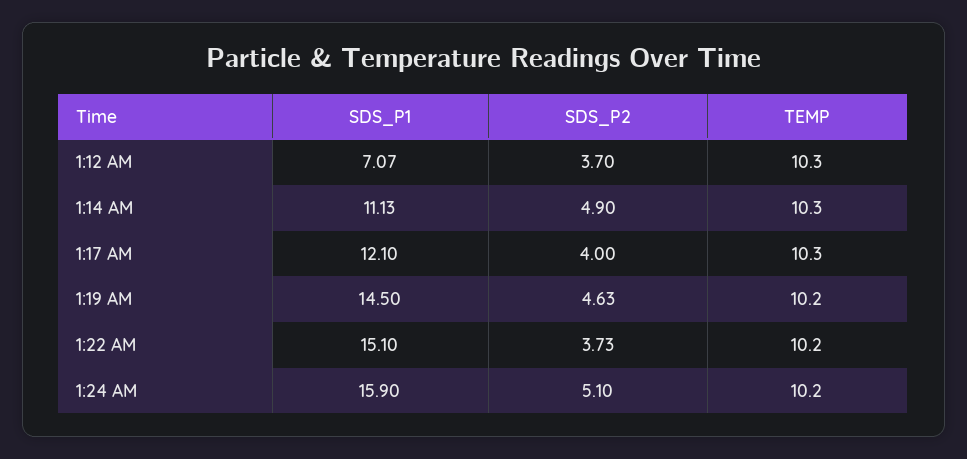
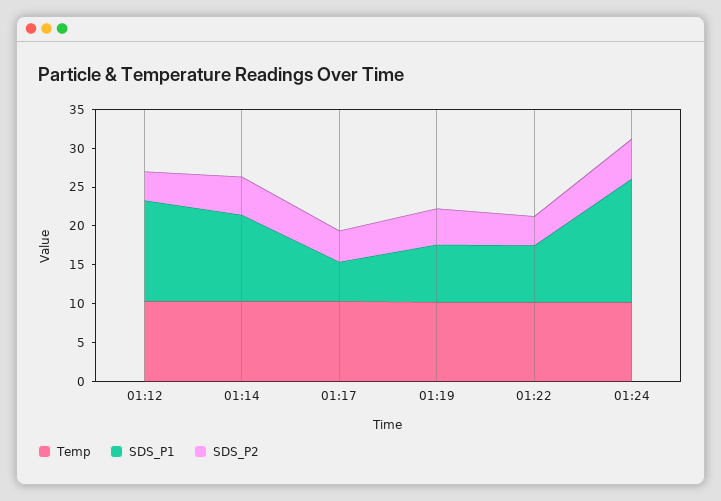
  {
    "SDS_P1": {
-     "1:12 AM": 7.07,
+     "1:12 AM": 12.5,
      "1:14 AM": 11.13,
-     "1:17 AM": 12.1,
+     "1:17 AM": 5,
-     "1:19 AM": 14.5,
+     "1:19 AM": 7.5,
-     "1:22 AM": 15.1,
+     "1:22 AM": 7.5,
      "1:24 AM": 15.9
    },
    "SDS_P2": {
      "1:12 AM": 3.7,
      "1:14 AM": 4.9,
      "1:17 AM": 4,
      "1:19 AM": 4.63,
      "1:22 AM": 3.73,
      "1:24 AM": 5.1
    },
    "TEMP": {
      "1:12 AM": 10.3,
      "1:14 AM": 10.3,
      "1:17 AM": 10.3,
      "1:19 AM": 10.2,
      "1:22 AM": 10.2,
      "1:24 AM": 10.2
    }
  }

